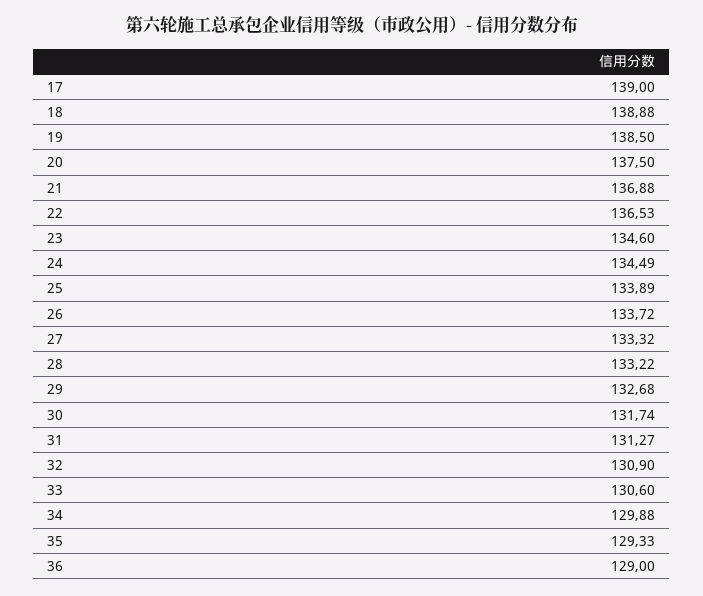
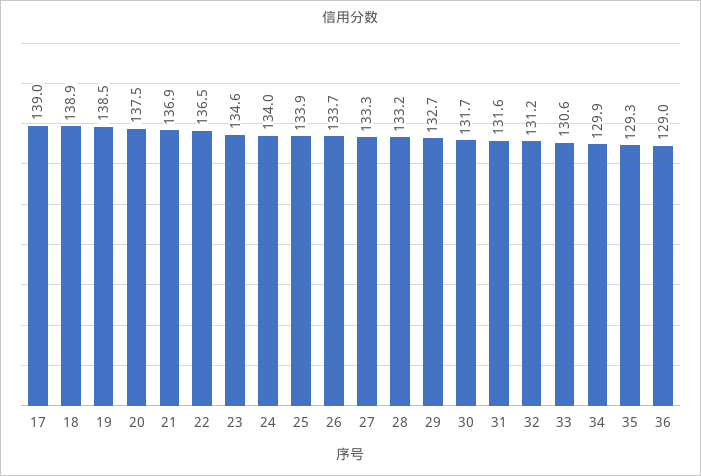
  {
    "17": 139,
    "18": 138.88,
    "19": 138.5,
    "20": 137.5,
    "21": 136.88,
    "22": 136.53,
    "23": 134.6,
-   "24": 134.49,
+   "24": 134,
    "25": 133.89,
    "26": 133.72,
    "27": 133.32,
    "28": 133.22,
    "29": 132.68,
    "30": 131.74,
-   "31": 131.27,
+   "31": 131.6,
-   "32": 130.9,
+   "32": 131.2,
    "33": 130.6,
    "34": 129.88,
    "35": 129.33,
    "36": 129
  }

